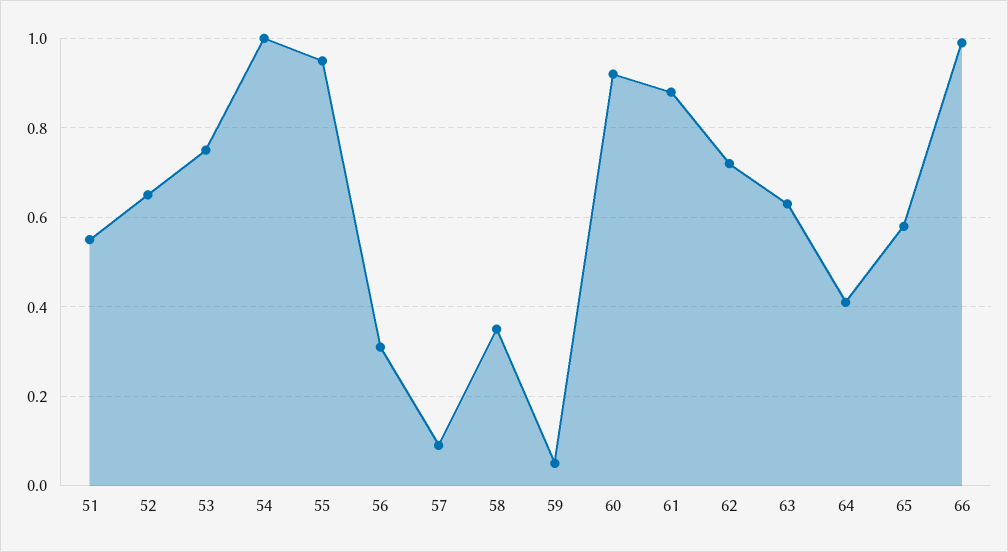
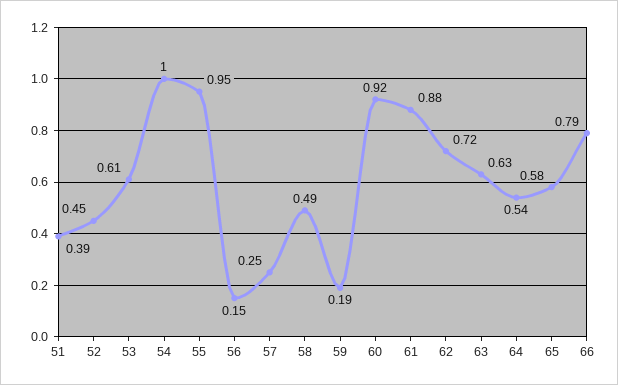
  {
-   "51": 0.55,
+   "51": 0.39,
-   "52": 0.65,
+   "52": 0.45,
-   "53": 0.75,
+   "53": 0.61,
    "54": 1,
    "55": 0.95,
-   "56": 0.3,
+   "56": 0.15,
-   "57": 0.1,
+   "57": 0.25,
-   "58": 0.35,
+   "58": 0.49,
-   "59": 0.05,
+   "59": 0.19,
    "60": 0.92,
    "61": 0.88,
    "62": 0.72,
    "63": 0.63,
-   "64": 0.4,
+   "64": 0.54,
    "65": 0.58,
-   "66": 1
+   "66": 0.79
  }

